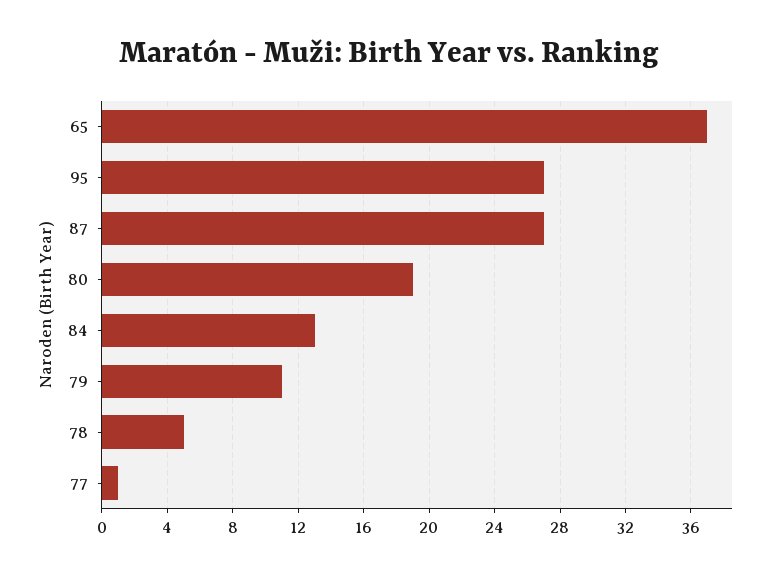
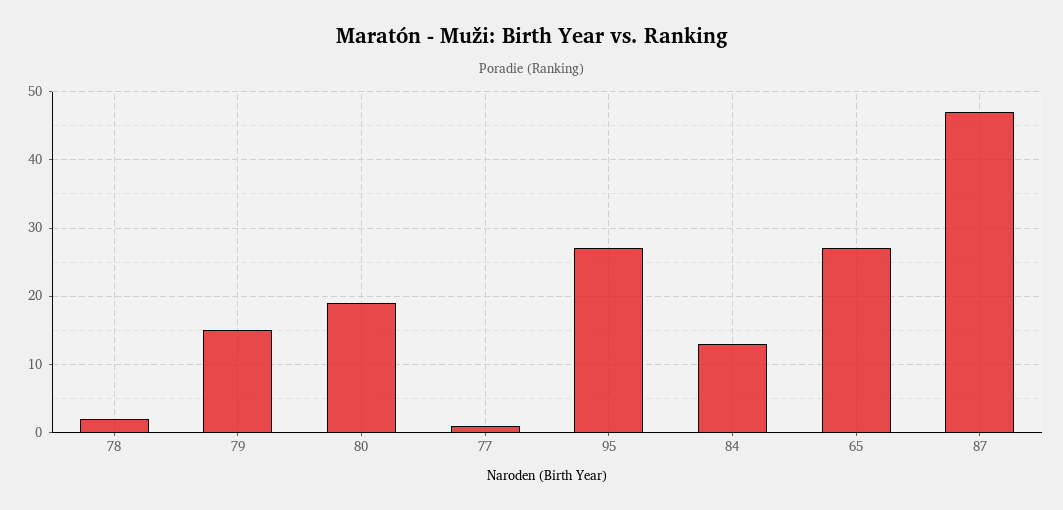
  {
-   "65": 37,
+   "65": 27,
    "95": 27,
-   "87": 27,
+   "87": 47,
    "80": 19,
    "84": 13,
-   "79": 11,
+   "79": 15,
-   "78": 5,
+   "78": 2,
    "77": 1
  }

